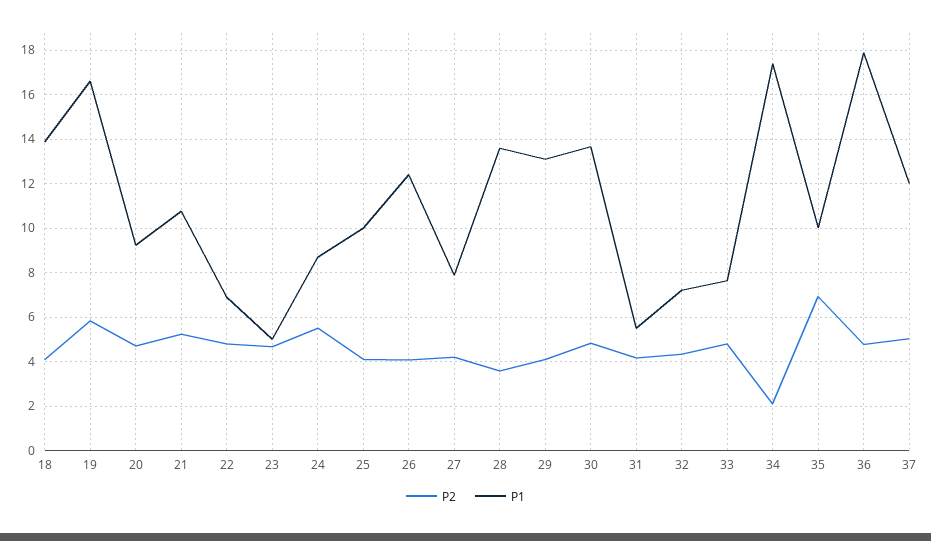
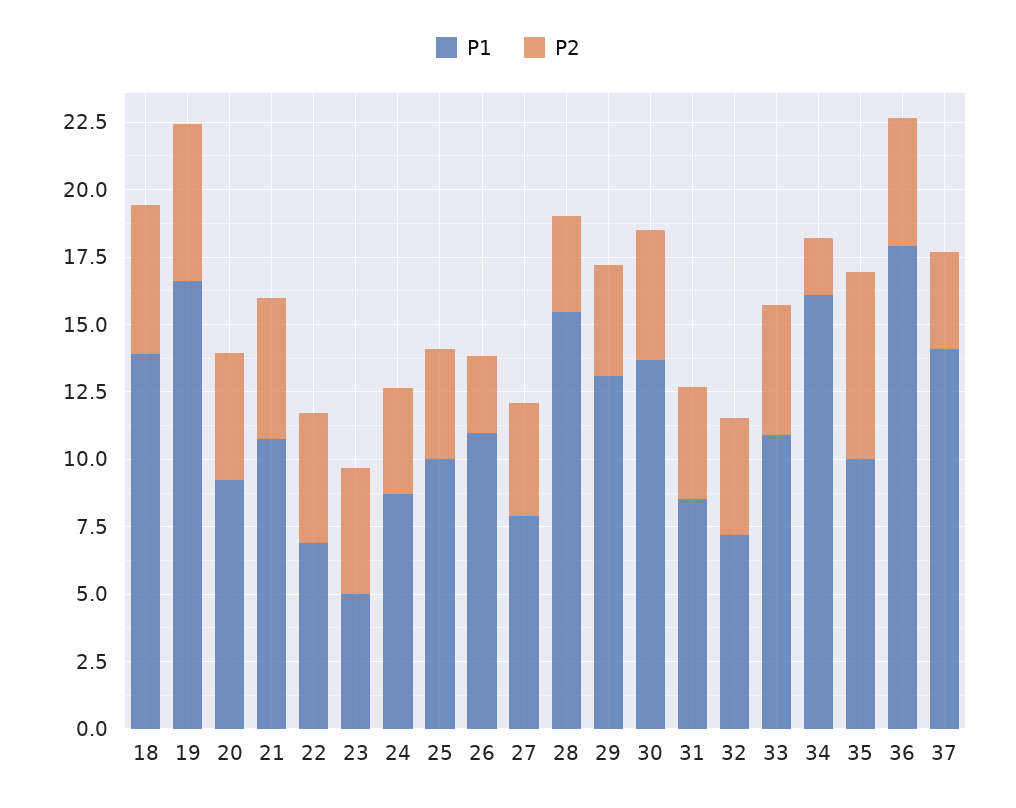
  {
    "P2": {
-     "18": 4,
+     "18": 5.5,
      "19": 6,
      "20": 4.5,
      "21": 5,
      "22": 5,
      "23": 4.5,
-     "24": 5.5,
+     "24": 4,
      "25": 4,
-     "26": 4,
+     "26": 3,
      "27": 4,
      "28": 3.5,
      "29": 4,
      "30": 5,
      "31": 4,
      "32": 4.5,
      "33": 5,
      "34": 2,
      "35": 7,
      "36": 5,
-     "37": 5
+     "37": 3.5
    },
    "P1": {
      "18": 14,
      "19": 16.5,
      "20": 9,
      "21": 11,
      "22": 7,
      "23": 5,
      "24": 8.5,
      "25": 10,
-     "26": 12.5,
+     "26": 11,
      "27": 8,
-     "28": 13.5,
+     "28": 15.5,
      "29": 13,
      "30": 13.5,
-     "31": 5.5,
+     "31": 8.5,
      "32": 7,
-     "33": 7.5,
+     "33": 11,
-     "34": 17.5,
+     "34": 16,
      "35": 10,
      "36": 18,
-     "37": 12
+     "37": 14
    }
  }

